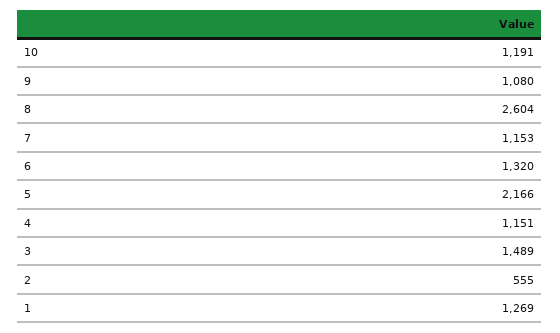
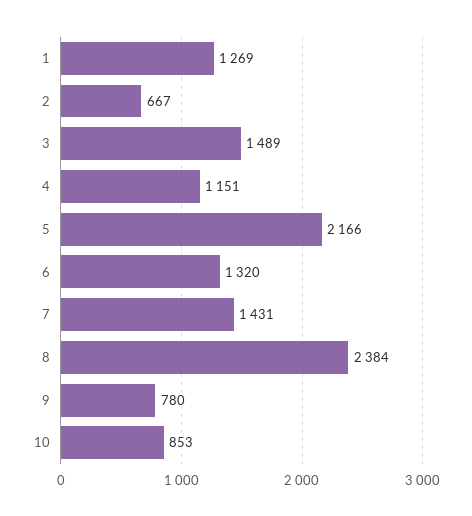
  {
-   "10": 1191,
+   "10": 853,
-   "9": 1080,
+   "9": 780,
-   "8": 2604,
+   "8": 2384,
-   "7": 1153,
+   "7": 1431,
    "6": 1320,
    "5": 2166,
    "4": 1151,
    "3": 1489,
-   "2": 555,
+   "2": 667,
    "1": 1269
  }

